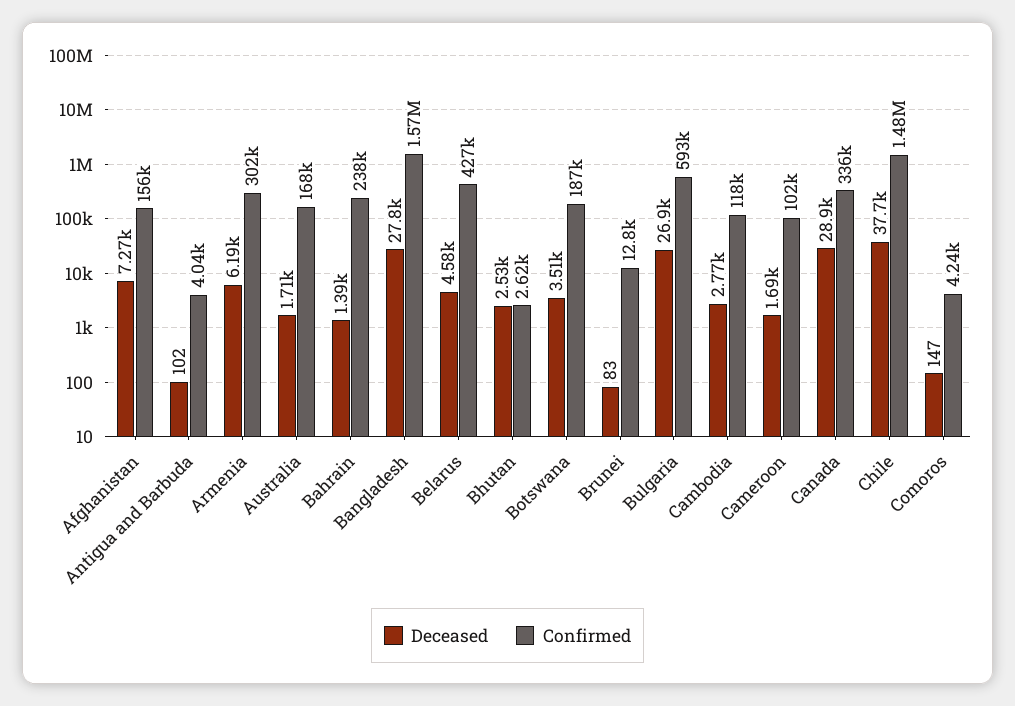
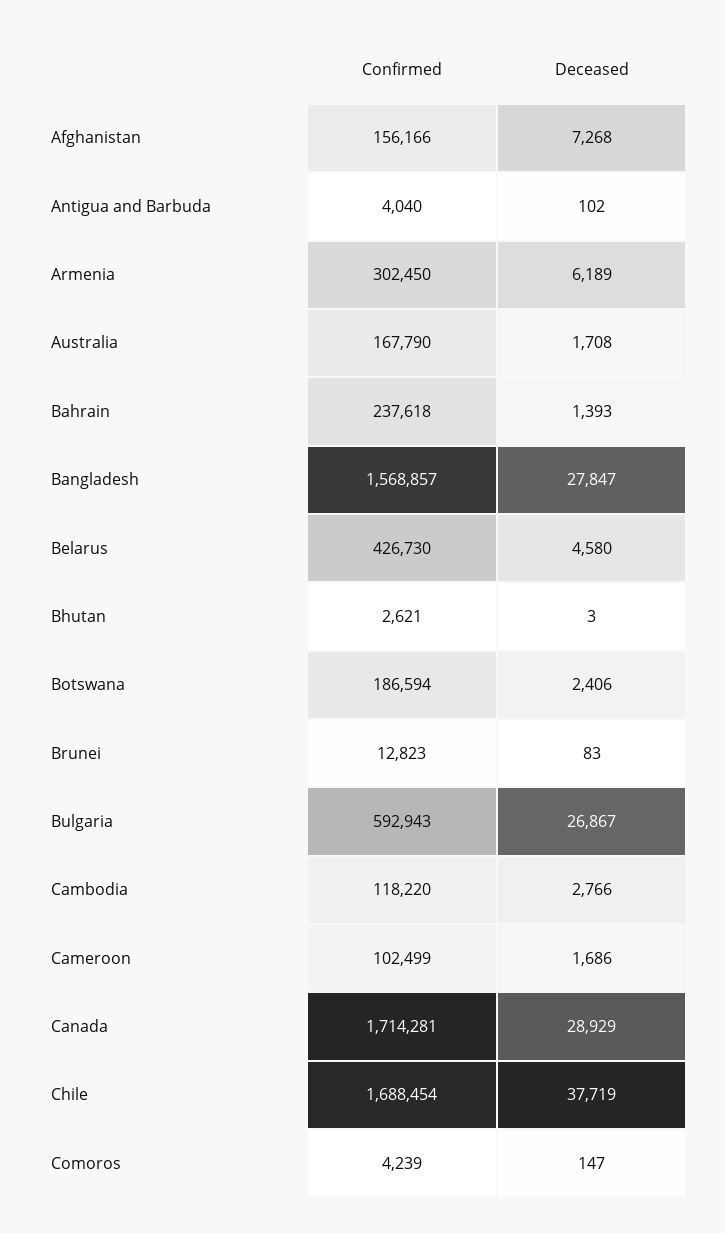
  {
    "Deceased": {
      "Afghanistan": 7268,
      "Antigua and Barbuda": 102,
      "Armenia": 6189,
      "Australia": 1708,
      "Bahrain": 1393,
      "Bangladesh": 27847,
      "Belarus": 4580,
-     "Bhutan": 2530,
+     "Bhutan": 3,
-     "Botswana": 3510,
+     "Botswana": 2406,
      "Brunei": 83,
      "Bulgaria": 26867,
      "Cambodia": 2766,
      "Cameroon": 1686,
      "Canada": 28929,
      "Chile": 37719,
      "Comoros": 147
    },
    "Confirmed": {
      "Afghanistan": 156166,
      "Antigua and Barbuda": 4040,
      "Armenia": 302450,
      "Australia": 167790,
      "Bahrain": 237618,
      "Bangladesh": 1568857,
      "Belarus": 426730,
      "Bhutan": 2621,
      "Botswana": 186594,
      "Brunei": 12823,
      "Bulgaria": 592943,
      "Cambodia": 118220,
      "Cameroon": 102499,
-     "Canada": 336000,
+     "Canada": 1714281,
-     "Chile": 1480000,
+     "Chile": 1688454,
      "Comoros": 4239
    }
  }

